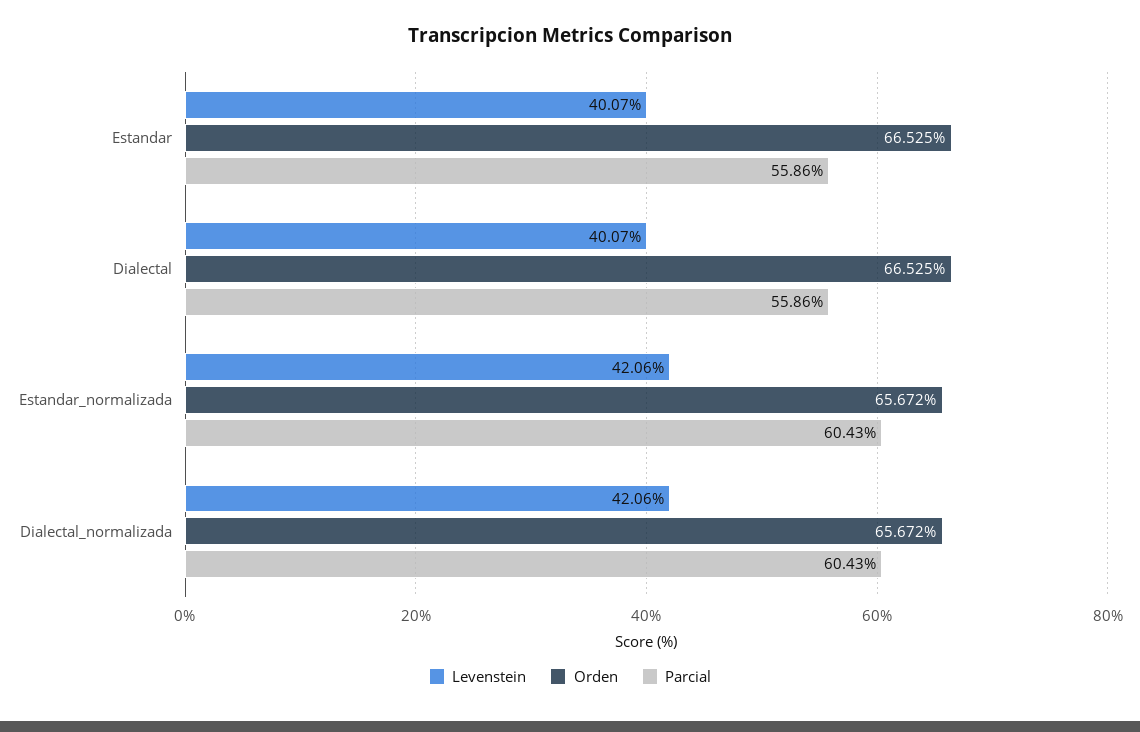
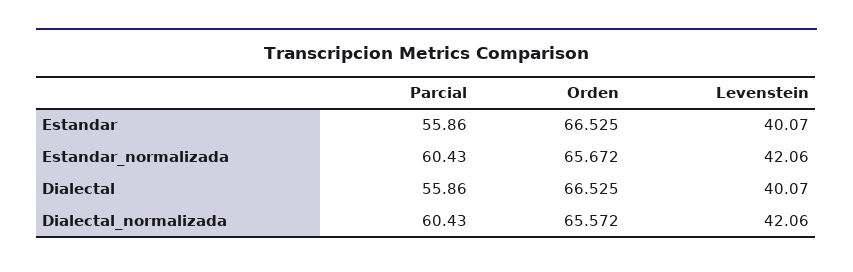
  {
    "Levenstein": {
      "Estandar": 40.07,
      "Dialectal": 40.07,
      "Estandar_normalizada": 42.06,
      "Dialectal_normalizada": 42.06
    },
    "Orden": {
      "Estandar": 66.525,
      "Dialectal": 66.525,
      "Estandar_normalizada": 65.672,
-     "Dialectal_normalizada": 65.672
+     "Dialectal_normalizada": 65.572
    },
    "Parcial": {
      "Estandar": 55.86,
      "Dialectal": 55.86,
      "Estandar_normalizada": 60.43,
      "Dialectal_normalizada": 60.43
    }
  }

